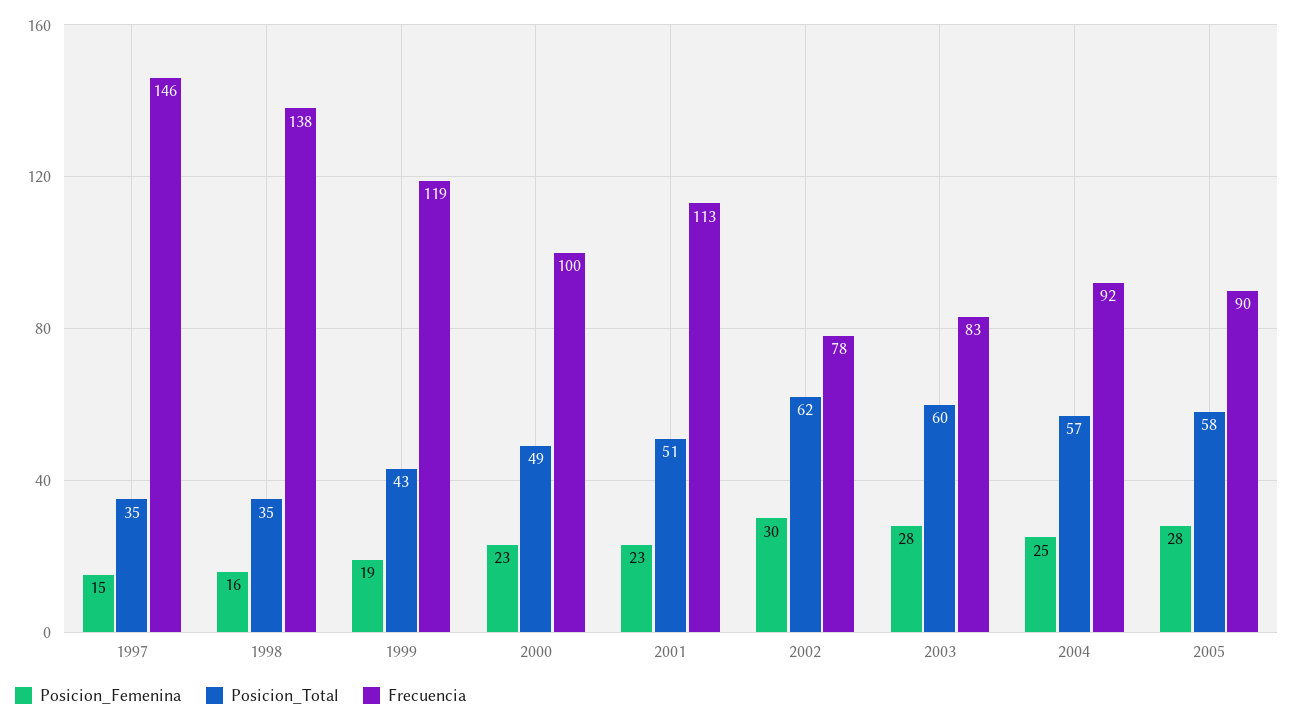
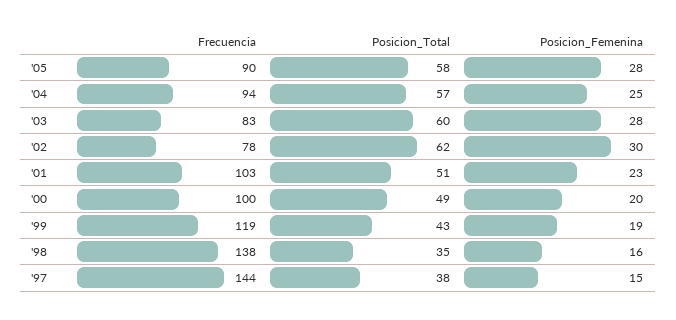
  {
    "Posicion_Femenina": {
      "1997": 15,
      "1998": 16,
      "1999": 19,
-     "2000": 23,
+     "2000": 20,
      "2001": 23,
      "2002": 30,
      "2003": 28,
      "2004": 25,
      "2005": 28
    },
    "Posicion_Total": {
-     "1997": 35,
+     "1997": 38,
      "1998": 35,
      "1999": 43,
      "2000": 49,
      "2001": 51,
      "2002": 62,
      "2003": 60,
      "2004": 57,
      "2005": 58
    },
    "Frecuencia": {
-     "1997": 146,
+     "1997": 144,
      "1998": 138,
      "1999": 119,
      "2000": 100,
-     "2001": 113,
+     "2001": 103,
      "2002": 78,
      "2003": 83,
-     "2004": 92,
+     "2004": 94,
      "2005": 90
    }
  }

